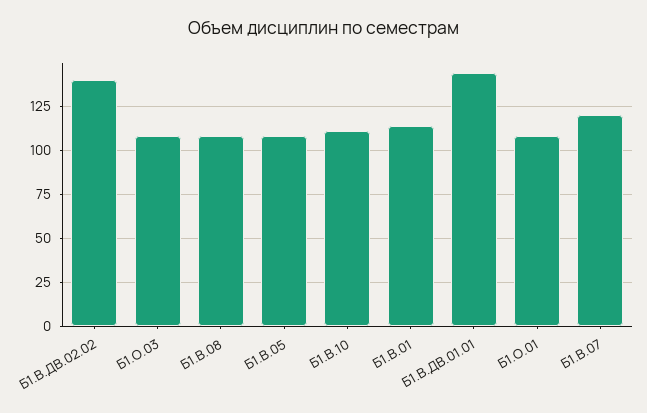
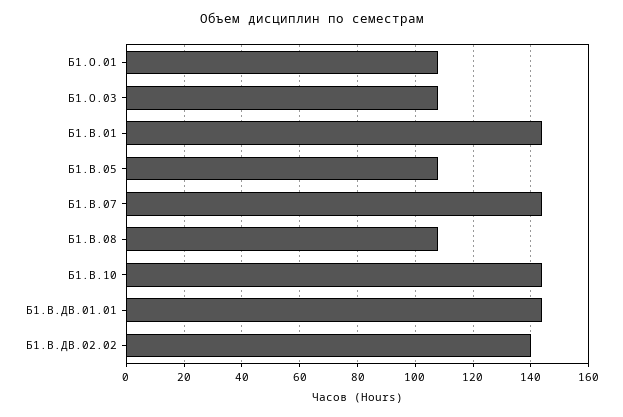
  {
    "Б1.В.ДВ.02.02": 140,
    "Б1.О.03": 110,
    "Б1.В.08": 110,
    "Б1.В.05": 110,
-   "Б1.В.10": 110,
+   "Б1.В.10": 145,
-   "Б1.В.01": 115,
+   "Б1.В.01": 145,
    "Б1.В.ДВ.01.01": 145,
    "Б1.О.01": 110,
-   "Б1.В.07": 120
+   "Б1.В.07": 145
  }

